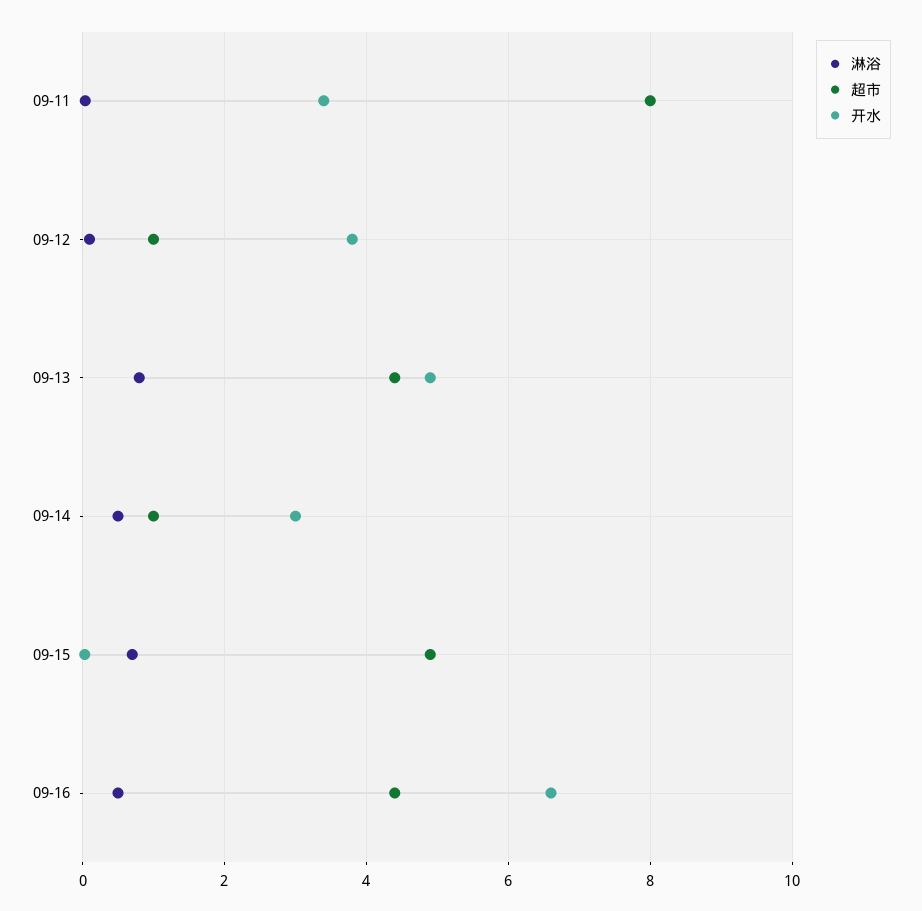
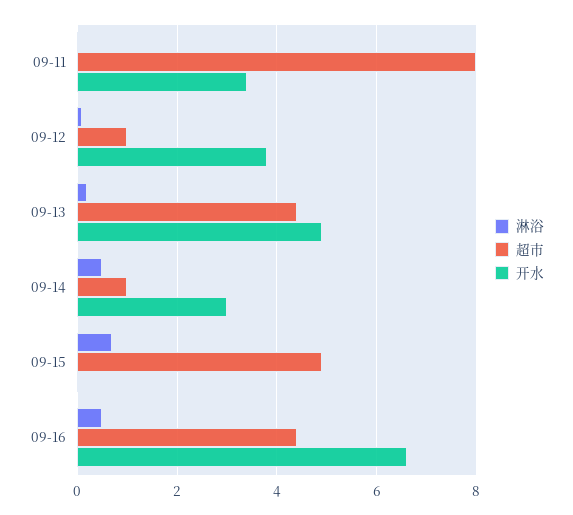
  {
    "淋浴": {
      "09-11": 0,
      "09-12": 0.2,
-     "09-13": 0.8,
+     "09-13": 0.2,
      "09-14": 0.6,
      "09-15": 0.8,
      "09-16": 0.6
    },
    "超市": {
      "09-11": 8,
      "09-12": 1,
      "09-13": 4.4,
      "09-14": 1,
      "09-15": 5,
      "09-16": 4.4
    },
    "开水": {
      "09-11": 3.4,
      "09-12": 3.8,
      "09-13": 5,
      "09-14": 3,
      "09-15": 0,
      "09-16": 6.6
    }
  }

